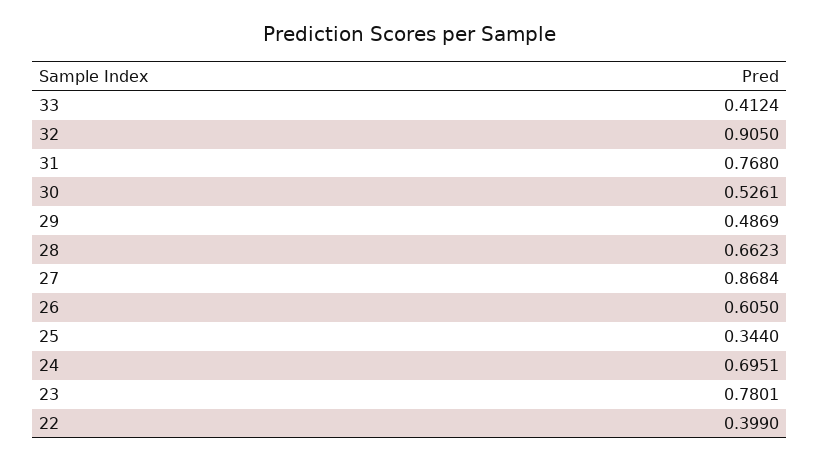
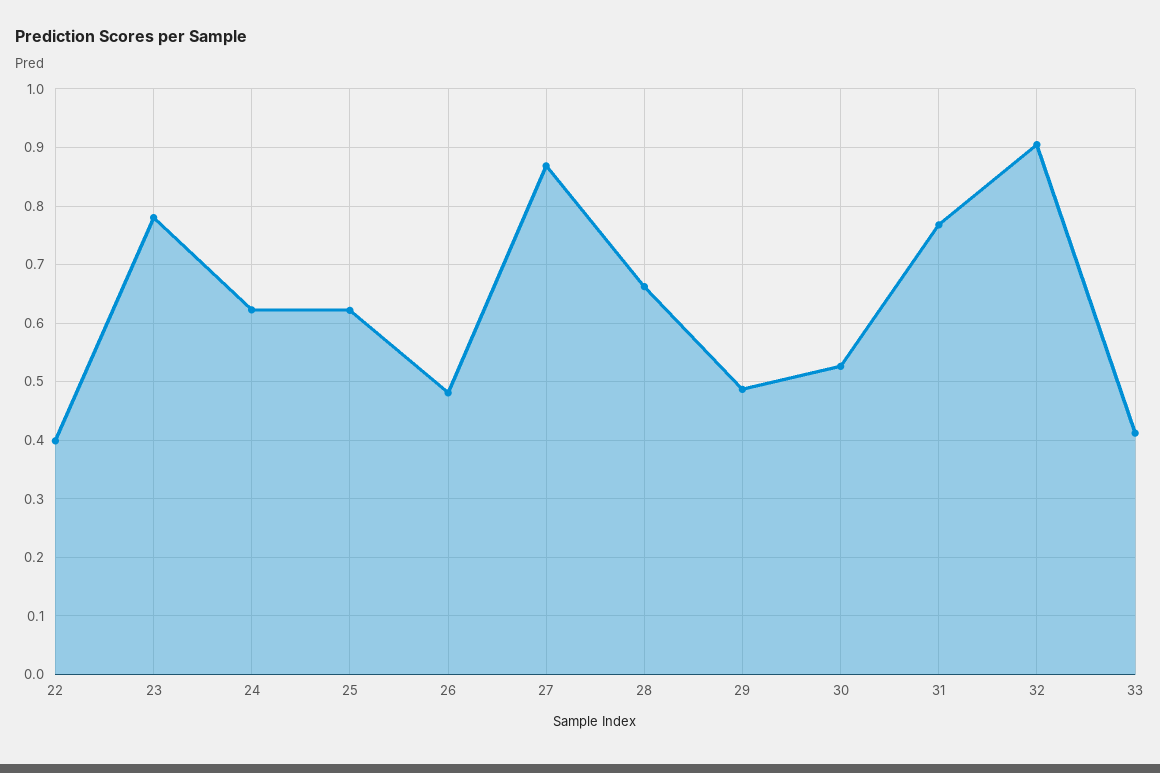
  {
    "33": 0.4124,
    "32": 0.905,
    "31": 0.768,
    "30": 0.5261,
    "29": 0.4869,
    "28": 0.6623,
    "27": 0.8684,
-   "26": 0.605,
+   "26": 0.48,
-   "25": 0.344,
+   "25": 0.62,
-   "24": 0.6951,
+   "24": 0.62,
    "23": 0.7801,
    "22": 0.399
  }

